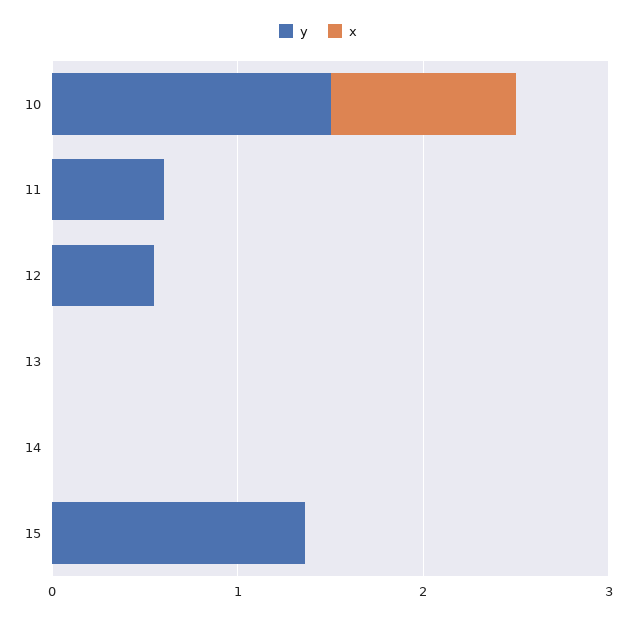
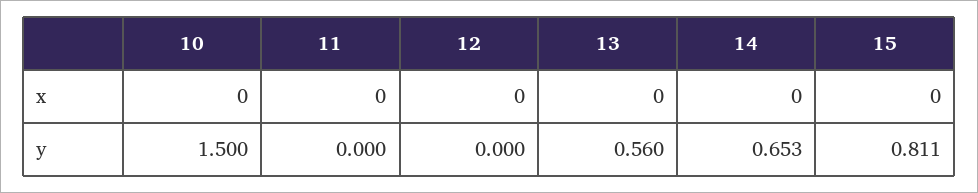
  {
    "y": {
      "10": 1.5,
-     "11": 0.6,
+     "11": 0,
-     "12": 0.6,
+     "12": 0,
-     "13": 0,
+     "13": 0.56,
-     "14": 0,
+     "14": 0.653,
-     "15": 1.4
+     "15": 0.811
    },
    "x": {
-     "10": 1,
+     "10": 0,
      "11": 0,
      "12": 0,
      "13": 0,
      "14": 0,
      "15": 0
    }
  }

